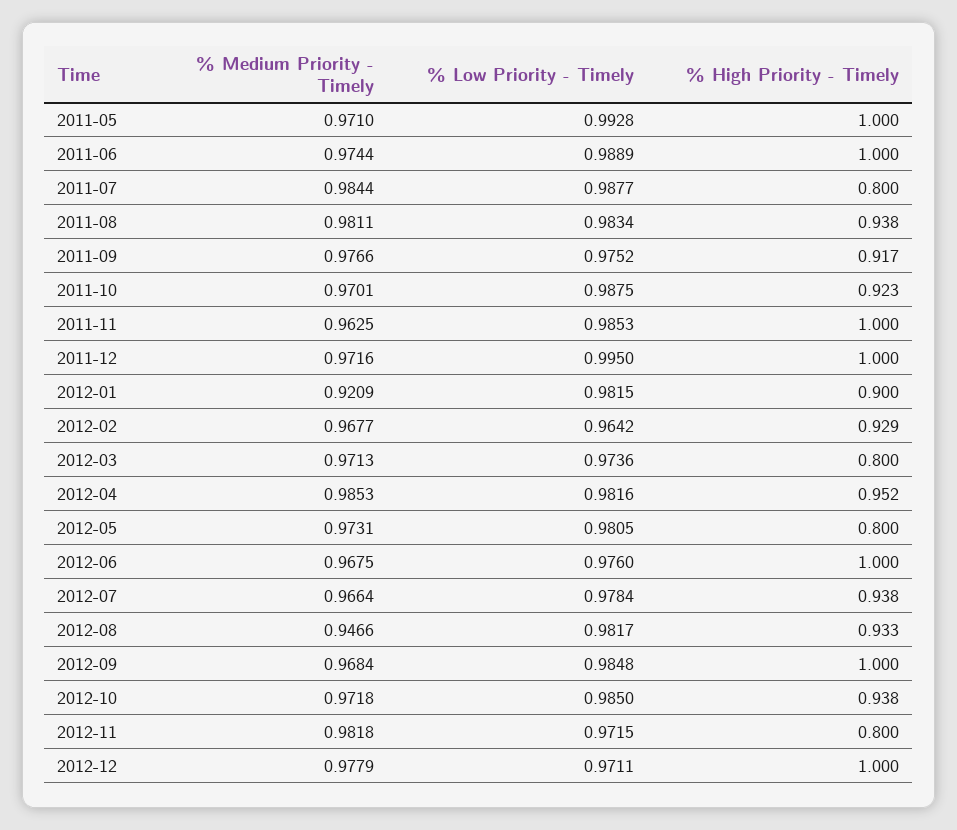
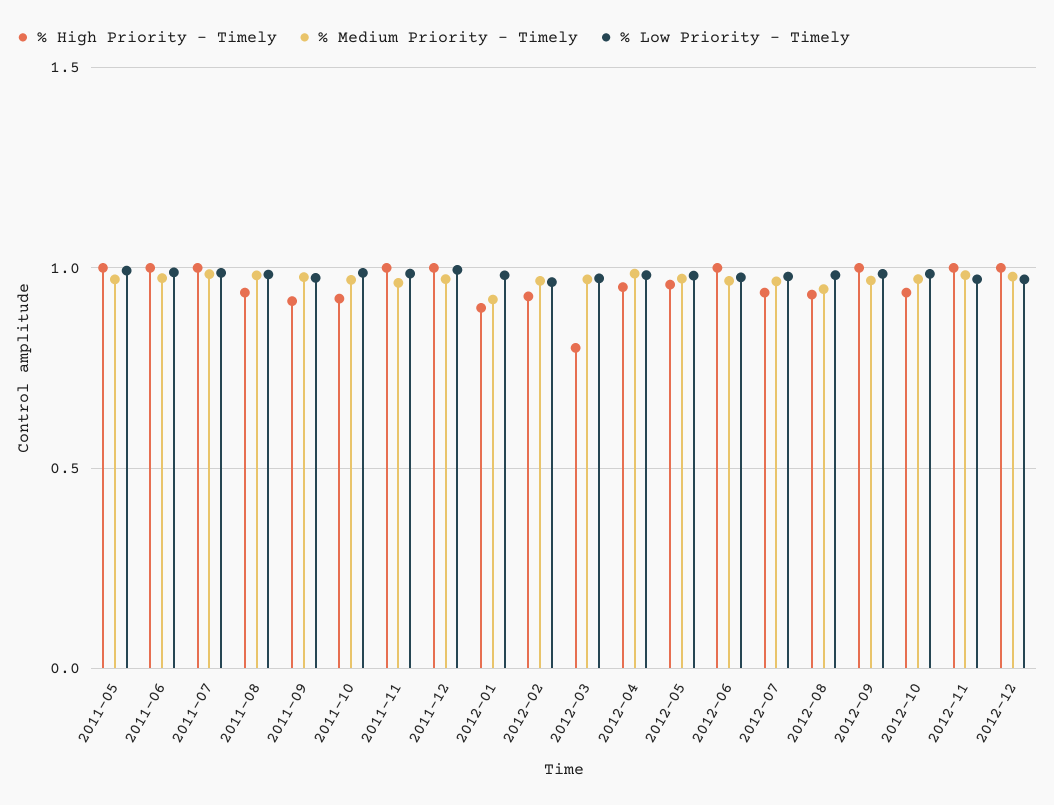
  {
    "% Medium Priority - Timely": {
      "2011-05": 0.971,
      "2011-06": 0.9744,
      "2011-07": 0.9844,
      "2011-08": 0.9811,
      "2011-09": 0.9766,
      "2011-10": 0.9701,
      "2011-11": 0.9625,
      "2011-12": 0.9716,
      "2012-01": 0.9209,
      "2012-02": 0.9677,
      "2012-03": 0.9713,
      "2012-04": 0.9853,
      "2012-05": 0.9731,
      "2012-06": 0.9675,
      "2012-07": 0.9664,
      "2012-08": 0.9466,
      "2012-09": 0.9684,
      "2012-10": 0.9718,
      "2012-11": 0.9818,
      "2012-12": 0.9779
    },
    "% Low Priority - Timely": {
      "2011-05": 0.9928,
      "2011-06": 0.9889,
      "2011-07": 0.9877,
      "2011-08": 0.9834,
      "2011-09": 0.9752,
      "2011-10": 0.9875,
      "2011-11": 0.9853,
      "2011-12": 0.995,
      "2012-01": 0.9815,
      "2012-02": 0.9642,
      "2012-03": 0.9736,
      "2012-04": 0.9816,
      "2012-05": 0.9805,
      "2012-06": 0.976,
      "2012-07": 0.9784,
      "2012-08": 0.9817,
      "2012-09": 0.9848,
      "2012-10": 0.985,
      "2012-11": 0.9715,
      "2012-12": 0.9711
    },
    "% High Priority - Timely": {
      "2011-05": 1,
      "2011-06": 1,
-     "2011-07": 0.8,
+     "2011-07": 1,
      "2011-08": 0.938,
      "2011-09": 0.917,
      "2011-10": 0.923,
      "2011-11": 1,
      "2011-12": 1,
      "2012-01": 0.9,
      "2012-02": 0.929,
      "2012-03": 0.8,
      "2012-04": 0.952,
-     "2012-05": 0.8,
+     "2012-05": 0.95,
      "2012-06": 1,
      "2012-07": 0.938,
      "2012-08": 0.933,
      "2012-09": 1,
      "2012-10": 0.938,
-     "2012-11": 0.8,
+     "2012-11": 1,
      "2012-12": 1
    }
  }

